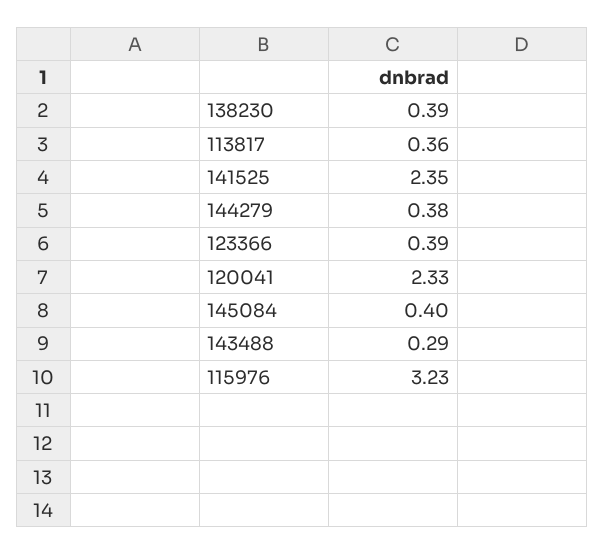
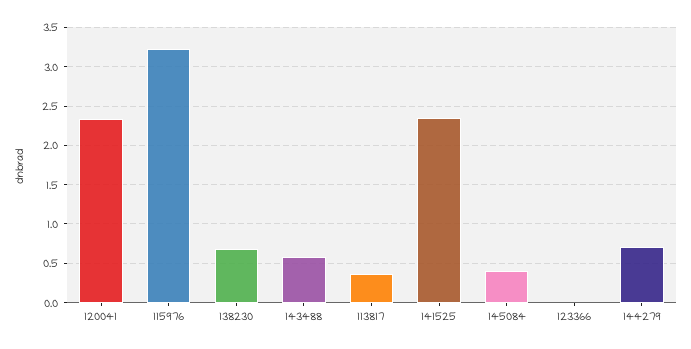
  {
-   "138230": 0.39,
+   "138230": 0.7,
    "113817": 0.36,
    "141525": 2.35,
-   "144279": 0.38,
+   "144279": 0.7,
-   "123366": 0.39,
+   "123366": 0,
    "120041": 2.33,
    "145084": 0.4,
-   "143488": 0.29,
+   "143488": 0.6,
    "115976": 3.23
  }

